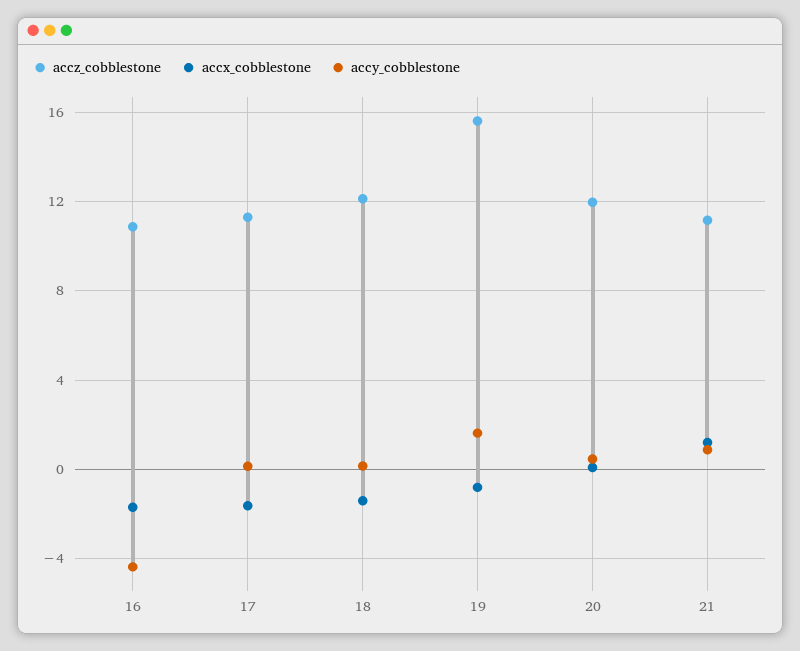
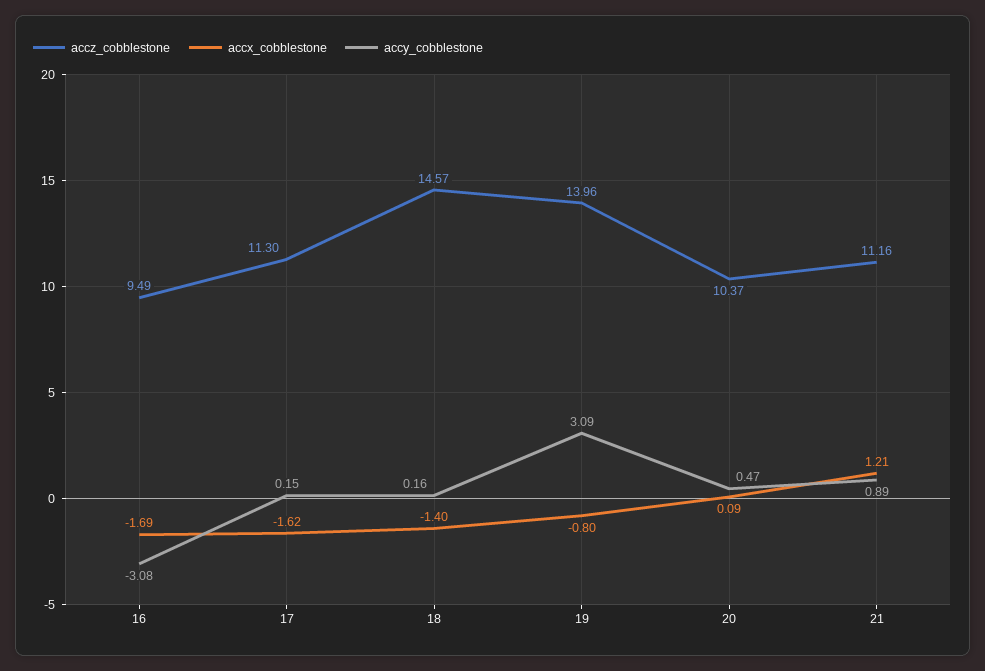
  {
    "accz_cobblestone": {
-     "16": 11,
+     "16": 9.49,
      "17": 11.3,
-     "18": 12,
+     "18": 14.57,
-     "19": 15.5,
+     "19": 13.96,
-     "20": 12,
+     "20": 10.37,
      "21": 11.16
    },
    "accx_cobblestone": {
      "16": -1.69,
      "17": -1.62,
      "18": -1.4,
      "19": -0.8,
      "20": 0.09,
      "21": 1.21
    },
    "accy_cobblestone": {
-     "16": -4.5,
+     "16": -3.08,
      "17": 0.15,
      "18": 0.16,
-     "19": 1.5,
+     "19": 3.09,
      "20": 0.47,
      "21": 0.89
    }
  }

